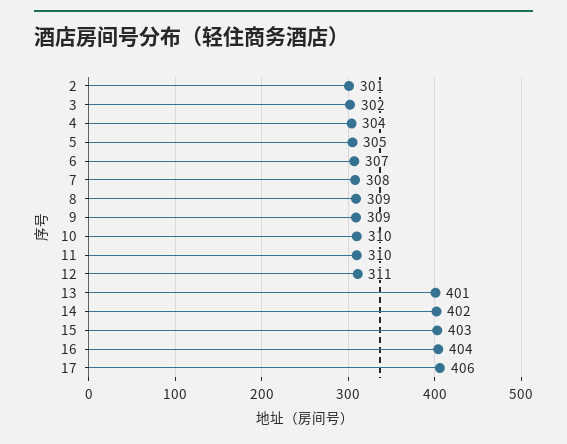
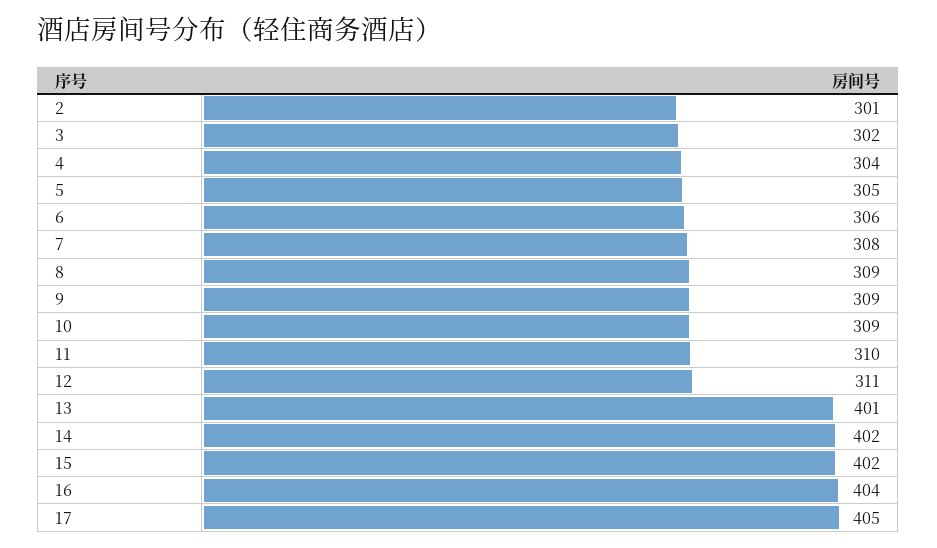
  {
    "2": 301,
    "3": 302,
    "4": 304,
    "5": 305,
-   "6": 307,
+   "6": 306,
    "7": 308,
    "8": 309,
    "9": 309,
-   "10": 310,
+   "10": 309,
    "11": 310,
    "12": 311,
    "13": 401,
    "14": 402,
-   "15": 403,
+   "15": 402,
    "16": 404,
-   "17": 406
+   "17": 405
  }

